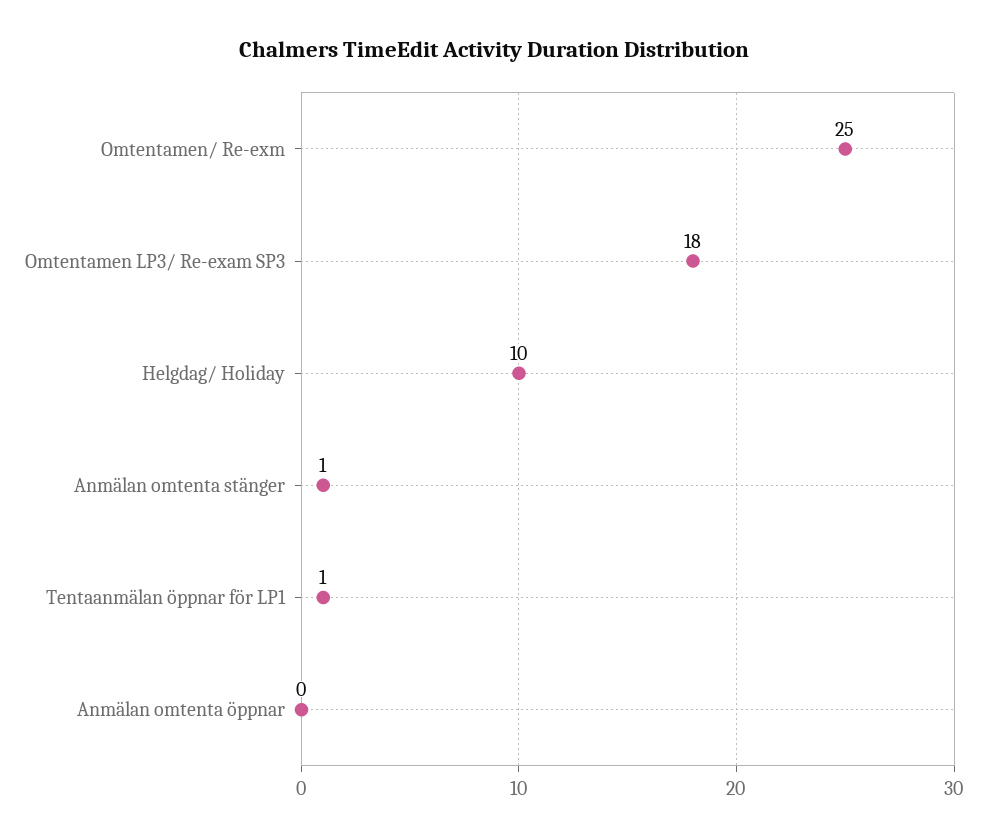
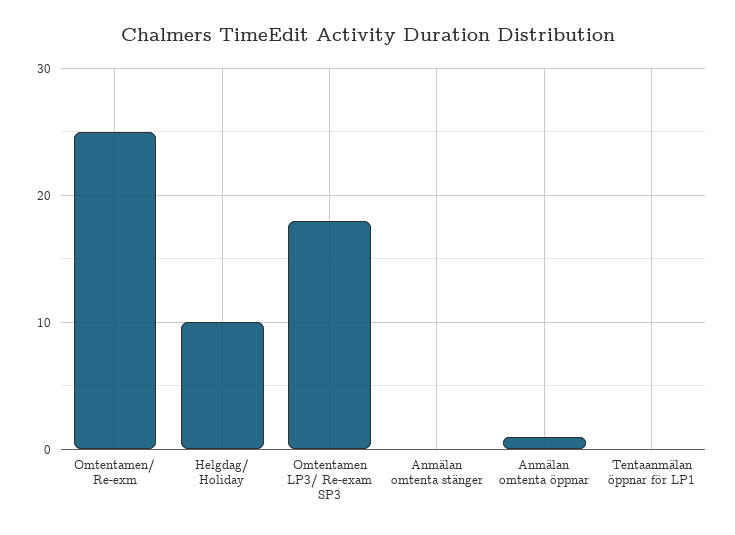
  {
    "Omtentamen/ Re-exm": 25,
    "Omtentamen LP3/ Re-exam SP3": 18,
    "Helgdag/ Holiday": 10,
-   "Anmälan omtenta stänger": 1,
+   "Anmälan omtenta stänger": 0,
-   "Tentaanmälan öppnar för LP1": 1,
+   "Tentaanmälan öppnar för LP1": 0,
-   "Anmälan omtenta öppnar": 0
+   "Anmälan omtenta öppnar": 1
  }

